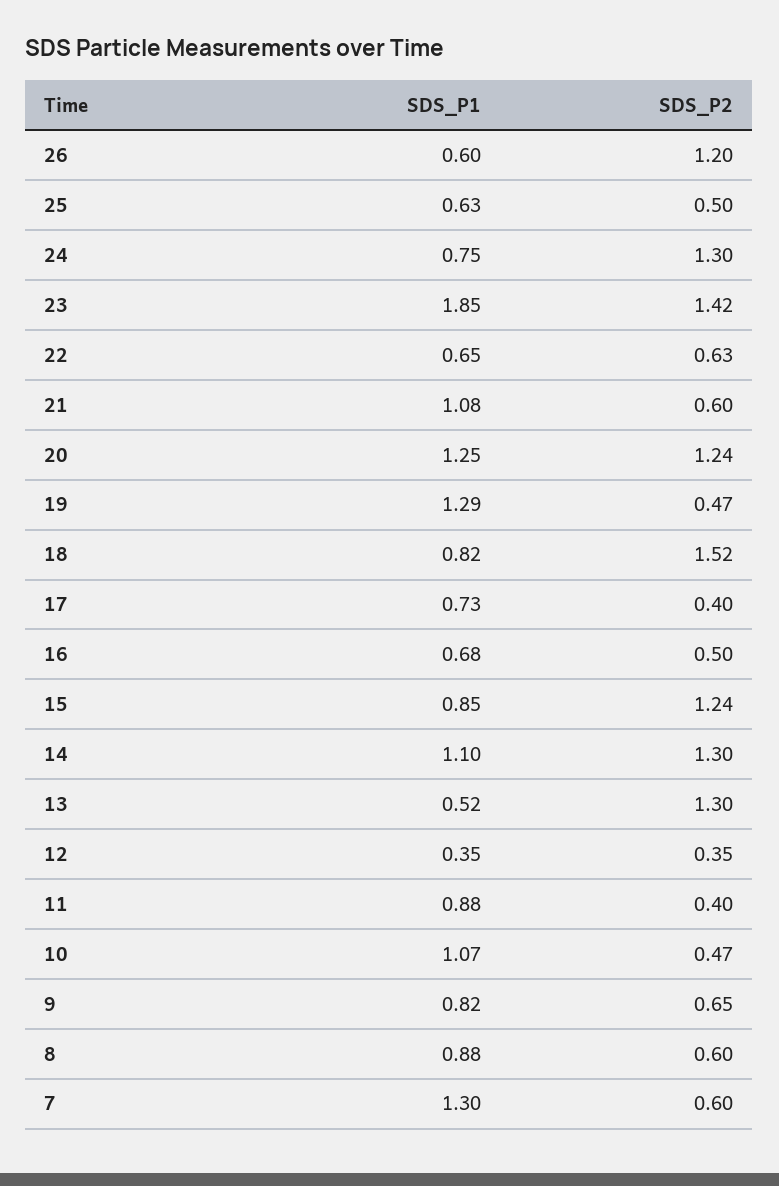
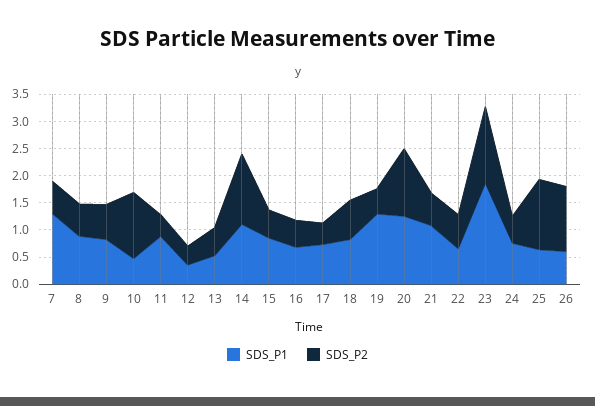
  {
    "SDS_P1": {
      "26": 0.6,
      "25": 0.63,
      "24": 0.75,
      "23": 1.85,
      "22": 0.65,
      "21": 1.08,
      "20": 1.25,
      "19": 1.29,
      "18": 0.82,
      "17": 0.73,
      "16": 0.68,
      "15": 0.85,
      "14": 1.1,
      "13": 0.52,
      "12": 0.35,
      "11": 0.88,
-     "10": 1.07,
+     "10": 0.5,
      "9": 0.82,
      "8": 0.88,
      "7": 1.3
    },
    "SDS_P2": {
      "26": 1.2,
-     "25": 0.5,
+     "25": 1.25,
-     "24": 1.3,
+     "24": 0.5,
      "23": 1.42,
      "22": 0.63,
      "21": 0.6,
      "20": 1.24,
      "19": 0.47,
-     "18": 1.52,
+     "18": 0.75,
      "17": 0.4,
      "16": 0.5,
-     "15": 1.24,
+     "15": 0.5,
      "14": 1.3,
-     "13": 1.3,
+     "13": 0.5,
      "12": 0.35,
      "11": 0.4,
-     "10": 0.47,
+     "10": 1.25,
      "9": 0.65,
      "8": 0.6,
      "7": 0.6
    }
  }

